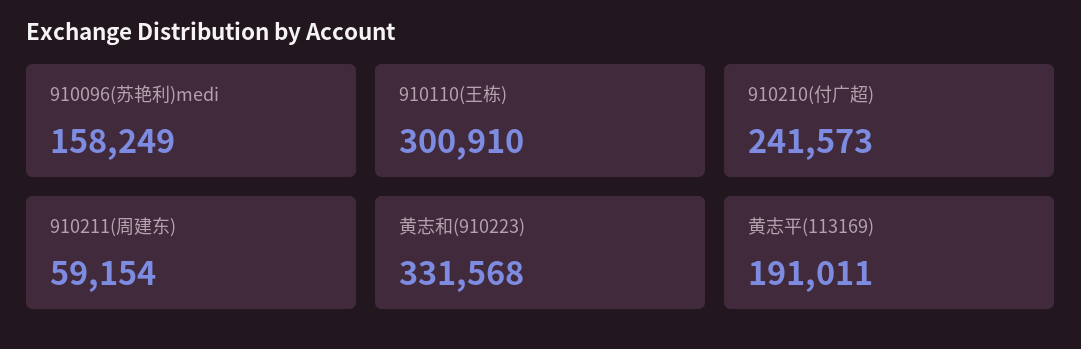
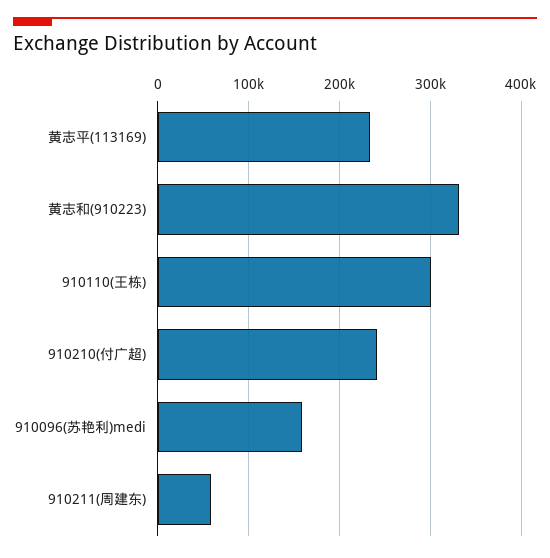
  {
    "910096(苏艳利)medi": 158249,
    "910110(王栋)": 300910,
    "910210(付广超)": 241573,
    "910211(周建东)": 59154,
    "黄志和(910223)": 331568,
-   "黄志平(113169)": 191011
+   "黄志平(113169)": 230000
  }

